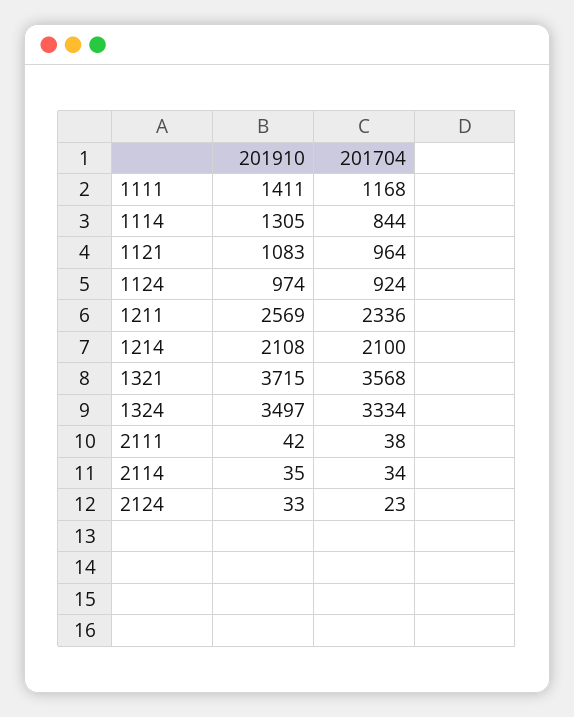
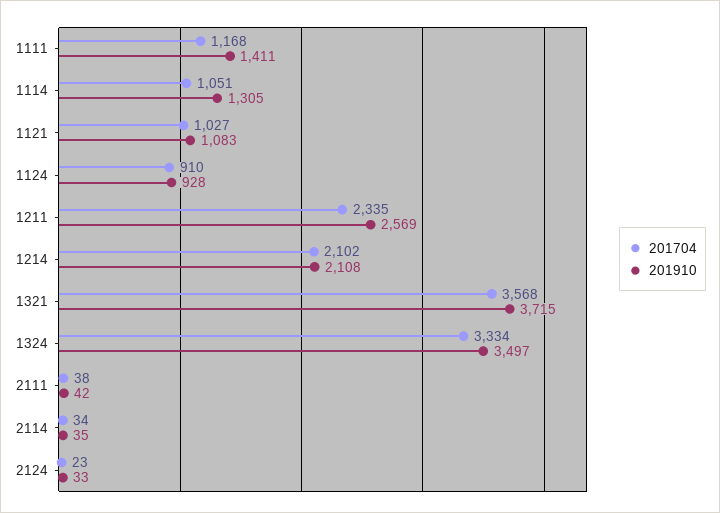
  {
    "201910": {
      "1111": 1411,
      "1114": 1305,
      "1121": 1083,
-     "1124": 974,
+     "1124": 928,
      "1211": 2569,
      "1214": 2108,
      "1321": 3715,
      "1324": 3497,
      "2111": 42,
      "2114": 35,
      "2124": 33
    },
    "201704": {
      "1111": 1168,
-     "1114": 844,
+     "1114": 1051,
-     "1121": 964,
+     "1121": 1027,
-     "1124": 924,
+     "1124": 910,
-     "1211": 2336,
+     "1211": 2335,
-     "1214": 2100,
+     "1214": 2102,
      "1321": 3568,
      "1324": 3334,
      "2111": 38,
      "2114": 34,
      "2124": 23
    }
  }

